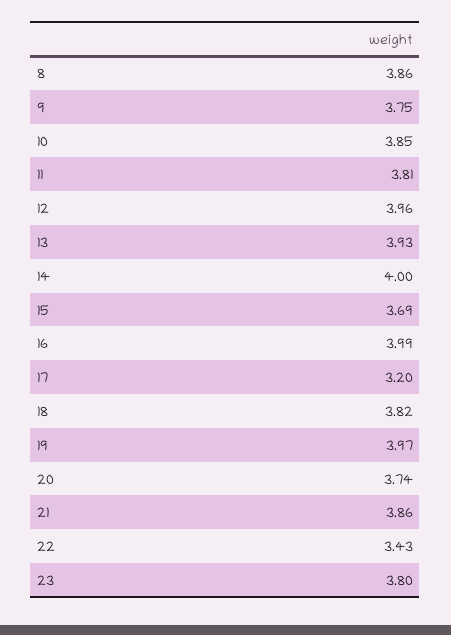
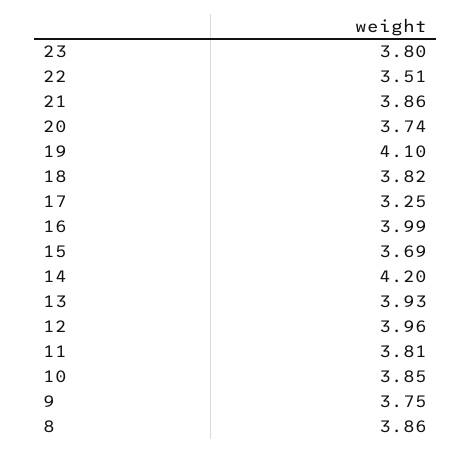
  {
    "8": 3.86,
    "9": 3.75,
    "10": 3.85,
    "11": 3.81,
    "12": 3.96,
    "13": 3.93,
-   "14": 4,
+   "14": 4.2,
    "15": 3.69,
    "16": 3.99,
-   "17": 3.2,
+   "17": 3.25,
    "18": 3.82,
-   "19": 3.97,
+   "19": 4.1,
    "20": 3.74,
    "21": 3.86,
-   "22": 3.43,
+   "22": 3.51,
    "23": 3.8
  }

